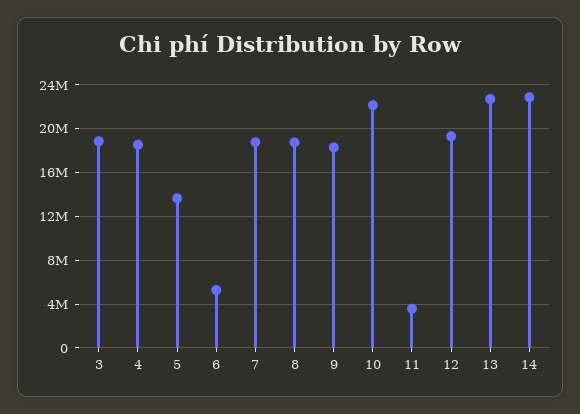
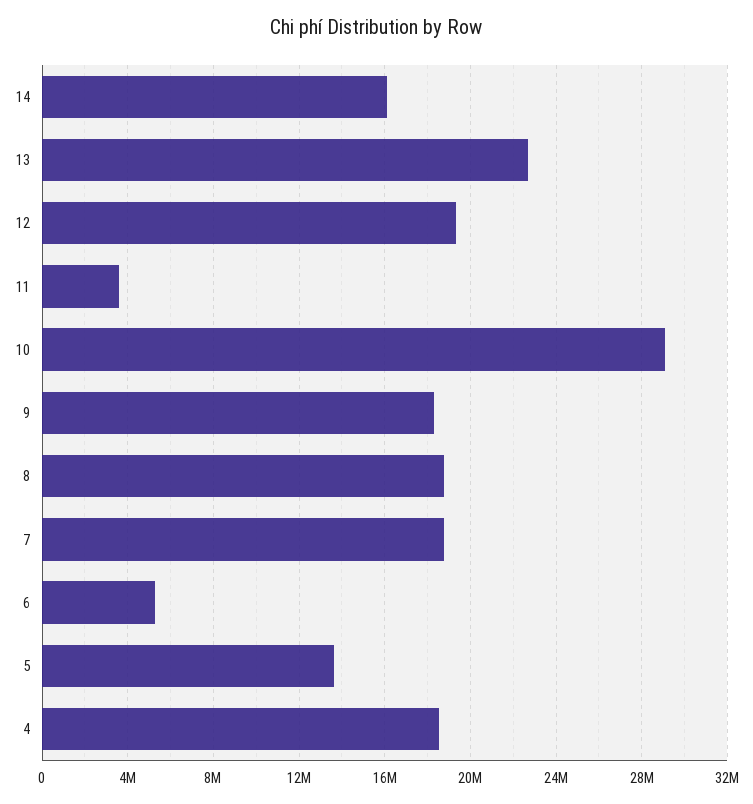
  {
-   "3": 19000000,
    "4": 18500000,
    "5": 13500000,
    "6": 5500000,
    "7": 19000000,
    "8": 18500000,
    "9": 18500000,
-   "10": 22000000,
+   "10": 29000000,
    "11": 3500000,
    "12": 19500000,
    "13": 22500000,
-   "14": 23000000
+   "14": 16000000
  }

